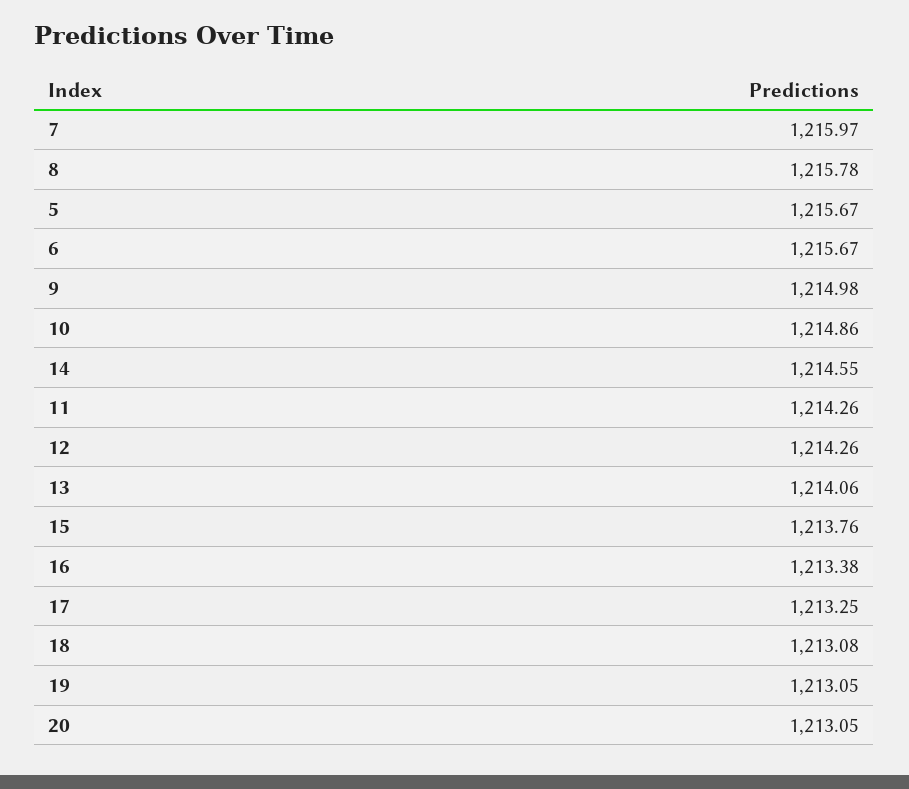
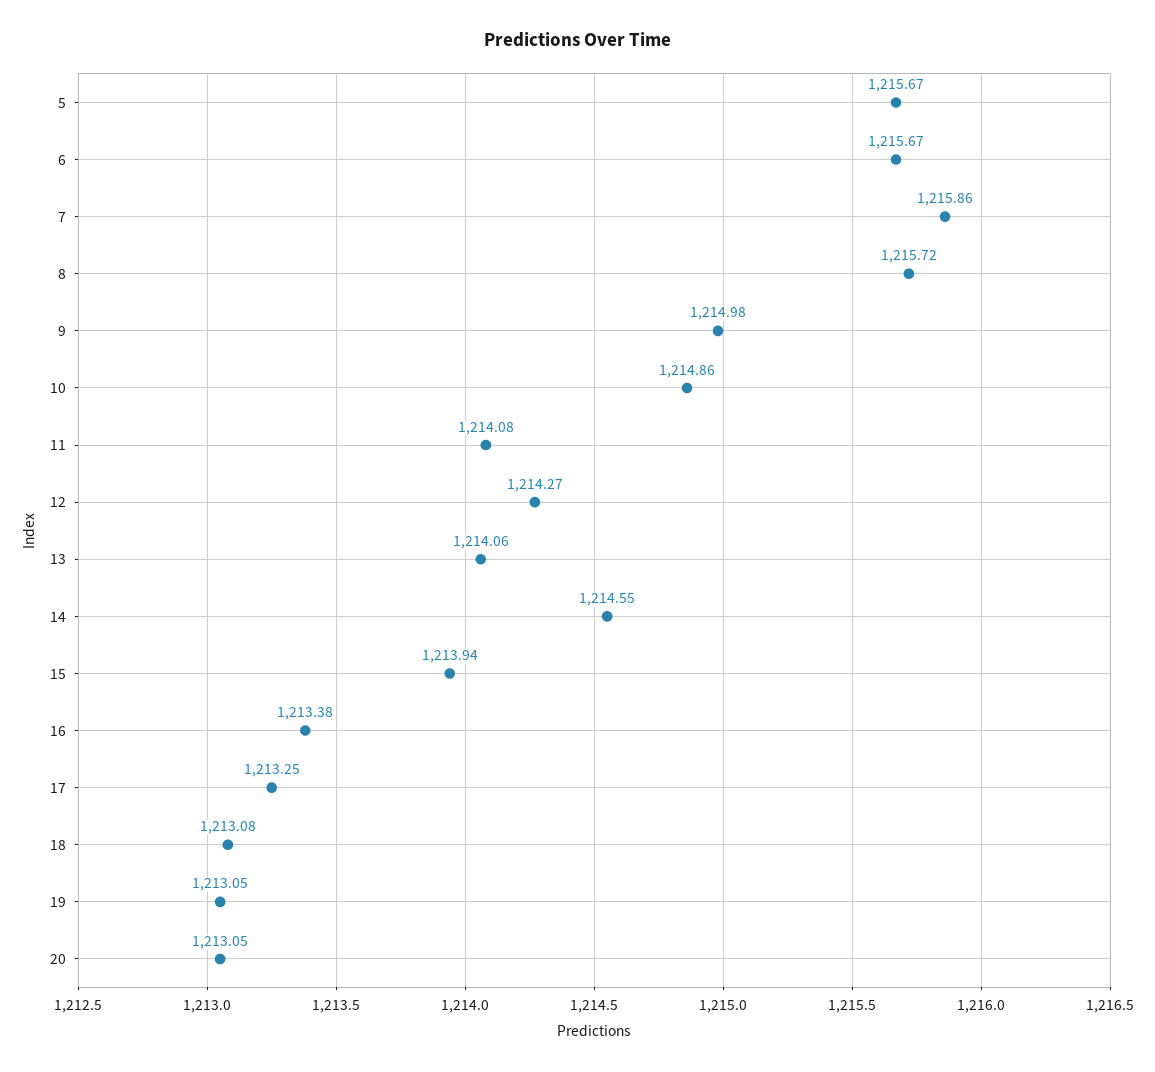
  {
-   "7": 1215.97,
+   "7": 1215.86,
-   "8": 1215.78,
+   "8": 1215.72,
    "5": 1215.67,
    "6": 1215.67,
    "9": 1214.98,
    "10": 1214.86,
    "14": 1214.55,
-   "11": 1214.26,
+   "11": 1214.08,
-   "12": 1214.26,
+   "12": 1214.27,
    "13": 1214.06,
-   "15": 1213.76,
+   "15": 1213.94,
    "16": 1213.38,
    "17": 1213.25,
    "18": 1213.08,
    "19": 1213.05,
    "20": 1213.05
  }

